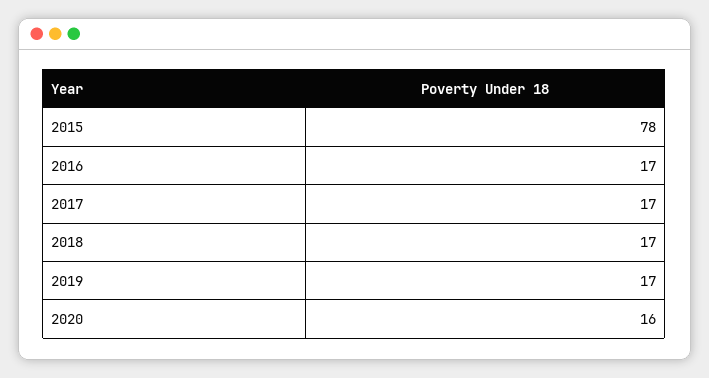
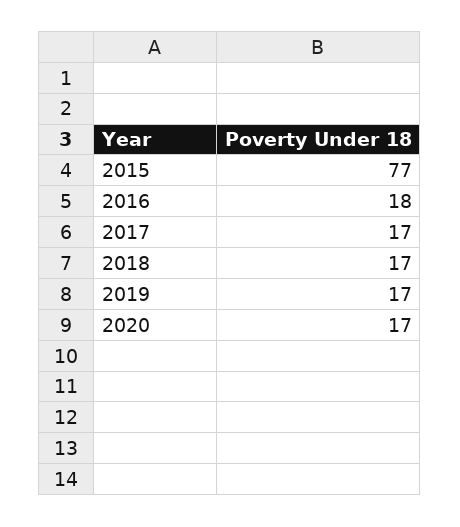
  {
-   "2015": 78,
+   "2015": 77,
-   "2016": 17,
+   "2016": 18,
    "2017": 17,
    "2018": 17,
    "2019": 17,
-   "2020": 16
+   "2020": 17
  }

